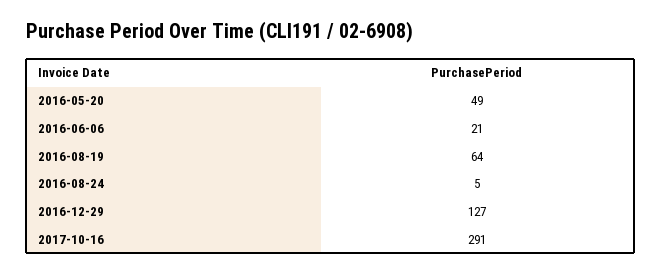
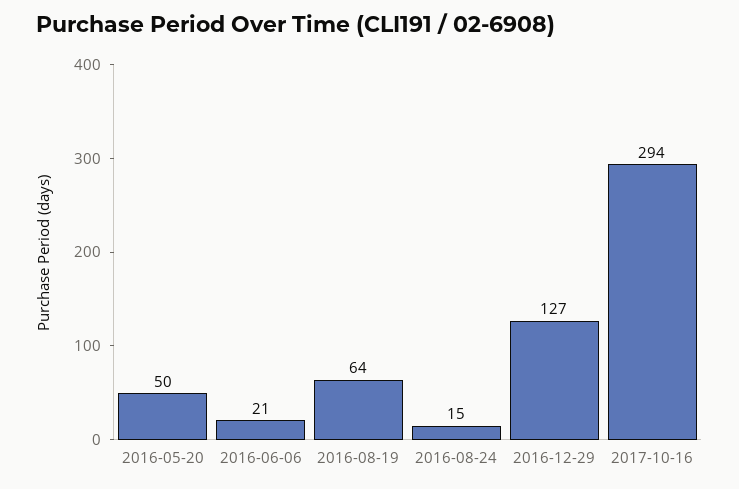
  {
-   "2016-05-20": 49,
+   "2016-05-20": 50,
    "2016-06-06": 21,
    "2016-08-19": 64,
-   "2016-08-24": 5,
+   "2016-08-24": 15,
    "2016-12-29": 127,
-   "2017-10-16": 291
+   "2017-10-16": 294
  }

